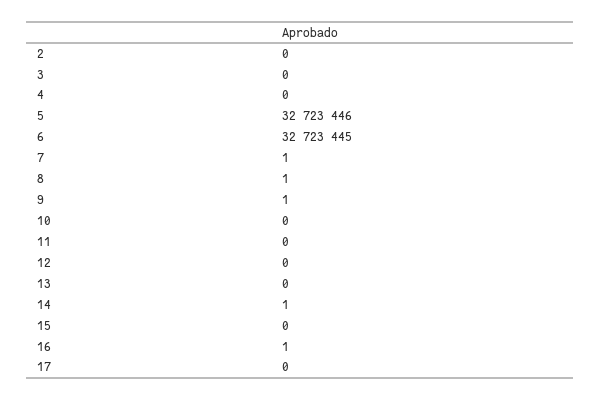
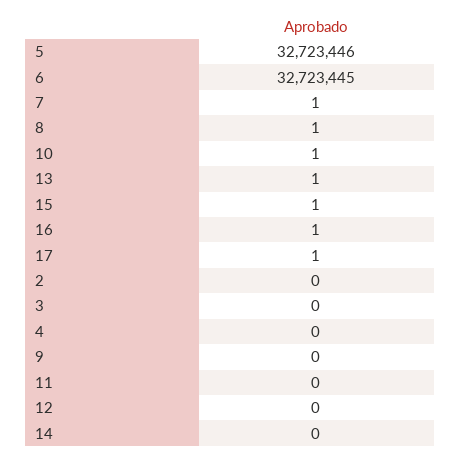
  {
    "2": 0,
    "3": 0,
    "4": 0,
    "5": 32723446,
    "6": 32723445,
    "7": 1,
    "8": 1,
-   "9": 1,
+   "9": 0,
-   "10": 0,
+   "10": 1,
    "11": 0,
    "12": 0,
-   "13": 0,
+   "13": 1,
-   "14": 1,
+   "14": 0,
-   "15": 0,
+   "15": 1,
    "16": 1,
-   "17": 0
+   "17": 1
  }

